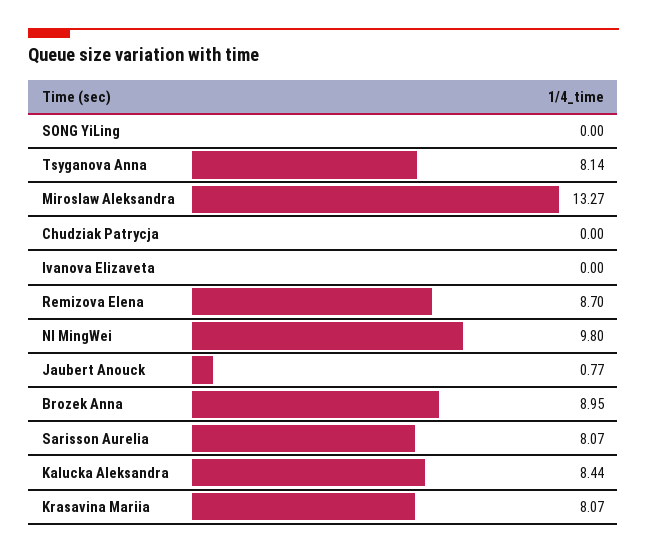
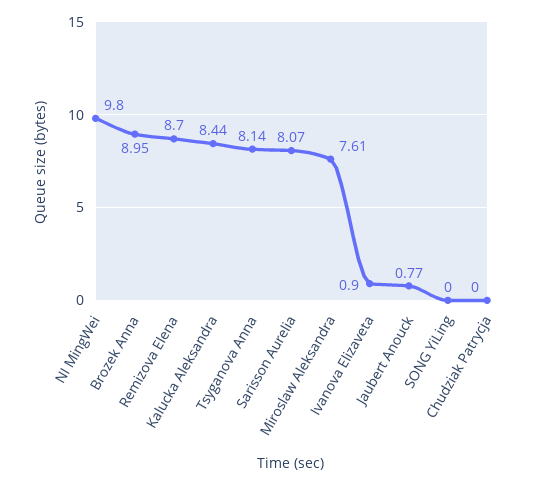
  {
    "SONG YiLing": 0,
    "Tsyganova Anna": 8.14,
-   "Miroslaw Aleksandra": 13.27,
+   "Miroslaw Aleksandra": 7.61,
    "Chudziak Patrycja": 0,
-   "Ivanova Elizaveta": 0,
+   "Ivanova Elizaveta": 0.9,
    "Remizova Elena": 8.7,
    "NI MingWei": 9.8,
    "Jaubert Anouck": 0.77,
    "Brozek Anna": 8.95,
    "Sarisson Aurelia": 8.07,
-   "Kalucka Aleksandra": 8.44,
+   "Kalucka Aleksandra": 8.44
-   "Krasavina Mariia": 8.07
  }

